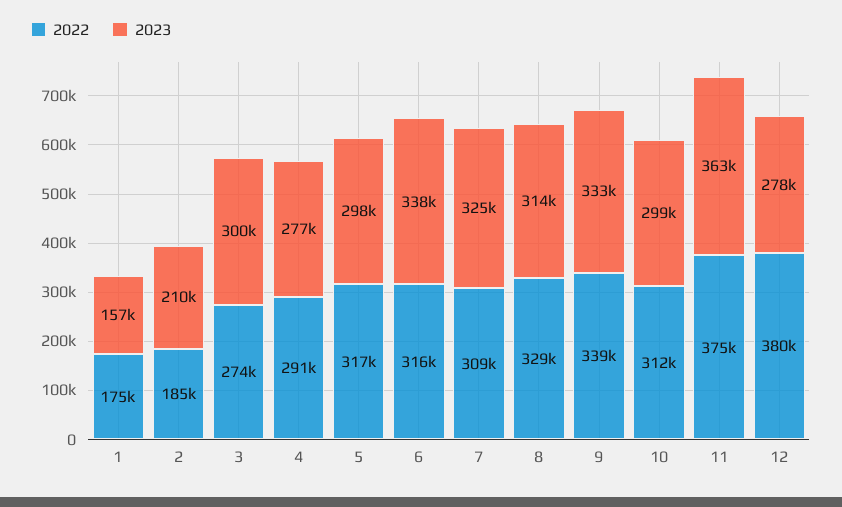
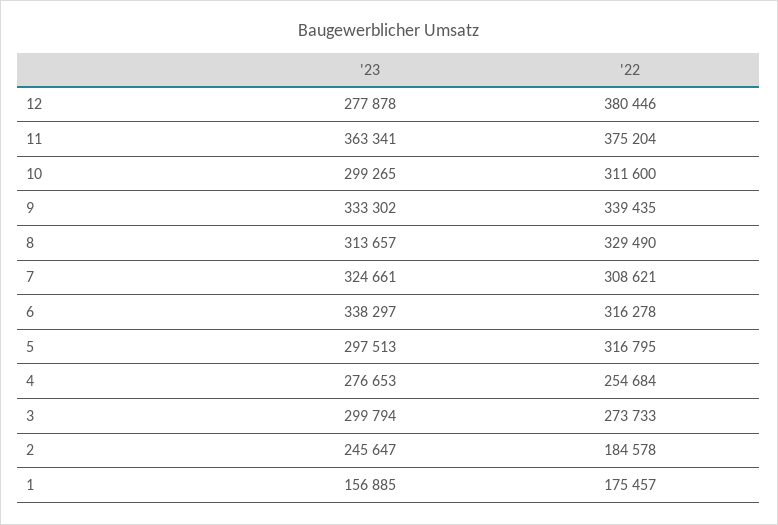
  {
    "2022": {
      "1": 175457,
      "2": 184578,
      "3": 273733,
-     "4": 291000,
+     "4": 254684,
      "5": 316795,
      "6": 316278,
      "7": 308621,
      "8": 329490,
      "9": 339435,
      "10": 311600,
      "11": 375204,
      "12": 380446
    },
    "2023": {
      "1": 156885,
-     "2": 210000,
+     "2": 245647,
      "3": 299794,
      "4": 276653,
      "5": 297513,
      "6": 338297,
      "7": 324661,
      "8": 313657,
      "9": 333302,
      "10": 299265,
      "11": 363341,
      "12": 277878
    }
  }

